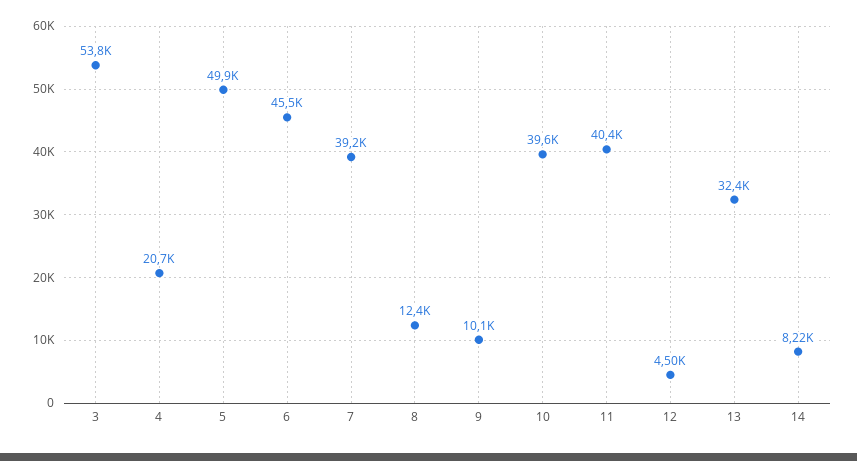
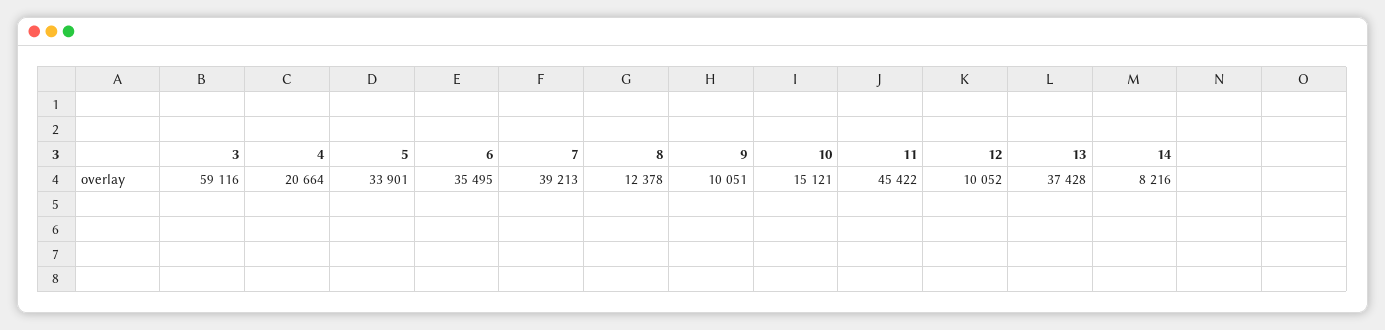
  {
-   "3": 53800,
+   "3": 59116,
    "4": 20664,
-   "5": 49900,
+   "5": 33901,
-   "6": 45500,
+   "6": 35495,
    "7": 39213,
    "8": 12378,
    "9": 10051,
-   "10": 39600,
+   "10": 15121,
-   "11": 40400,
+   "11": 45422,
-   "12": 4500,
+   "12": 10052,
-   "13": 32400,
+   "13": 37428,
    "14": 8216
  }

